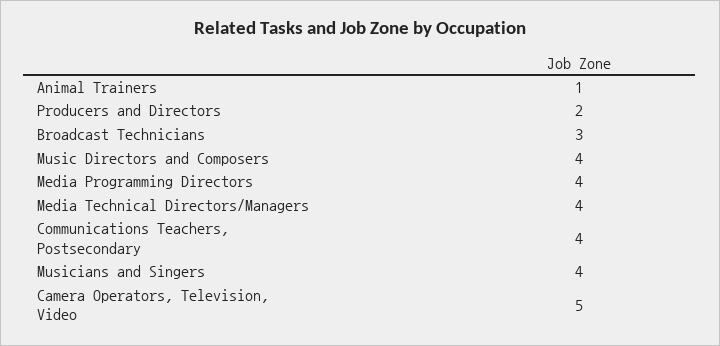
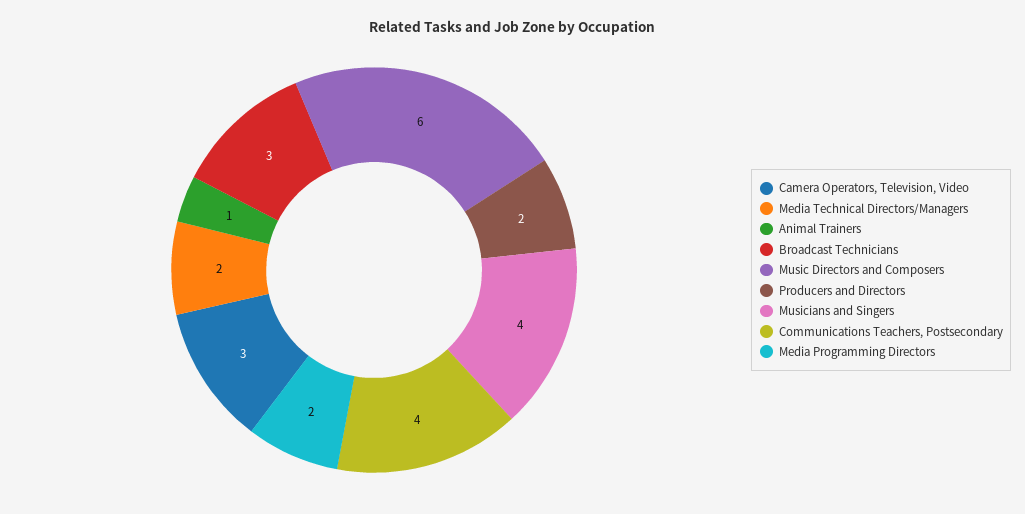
  {
    "Animal Trainers": 1,
    "Producers and Directors": 2,
    "Broadcast Technicians": 3,
-   "Music Directors and Composers": 4,
+   "Music Directors and Composers": 6,
-   "Media Programming Directors": 4,
+   "Media Programming Directors": 2,
-   "Media Technical Directors/Managers": 4,
+   "Media Technical Directors/Managers": 2,
    "Communications Teachers, Postsecondary": 4,
    "Musicians and Singers": 4,
-   "Camera Operators, Television, Video": 5
+   "Camera Operators, Television, Video": 3
  }

